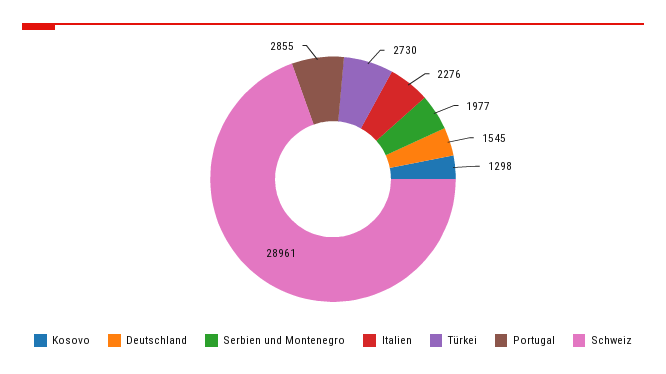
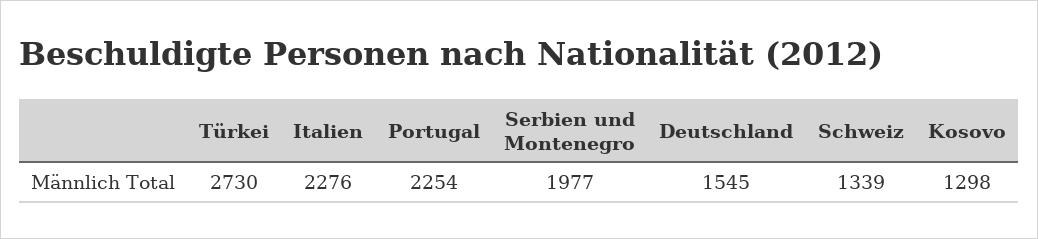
  {
    "Kosovo": 1298,
    "Deutschland": 1545,
    "Serbien und Montenegro": 1977,
    "Italien": 2276,
    "Türkei": 2730,
-   "Portugal": 2855,
+   "Portugal": 2254,
-   "Schweiz": 28961
+   "Schweiz": 1339
  }

